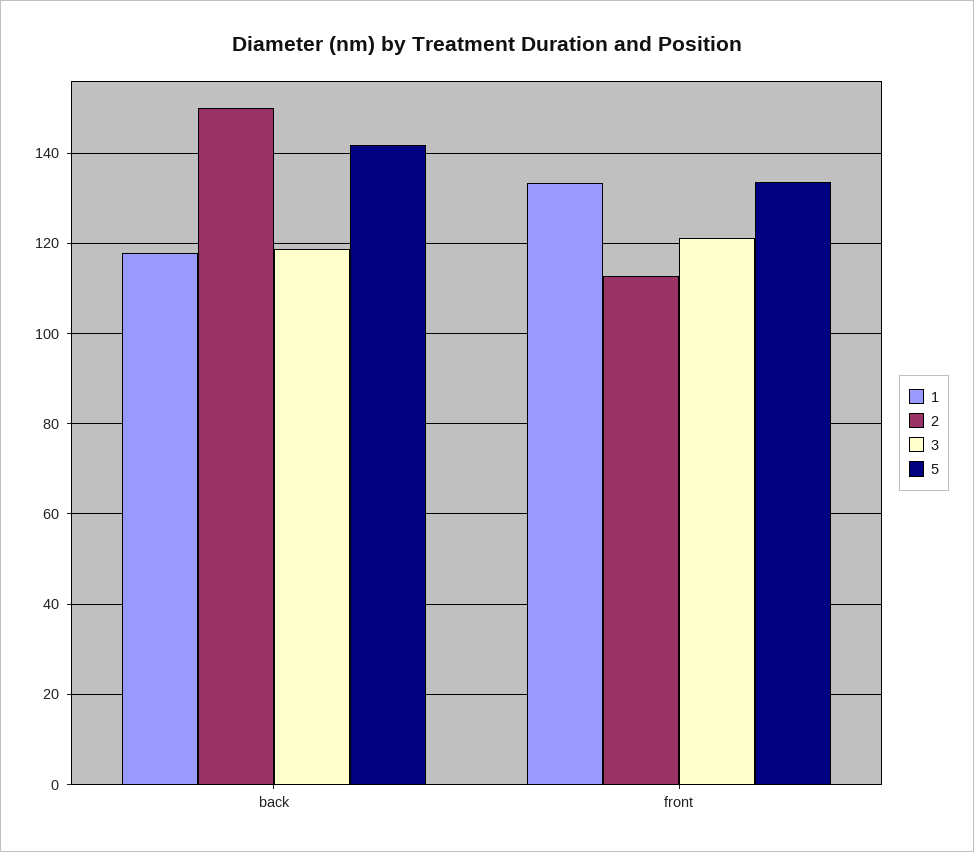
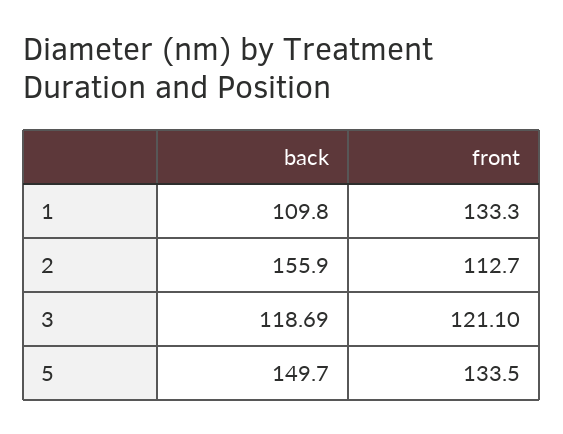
  {
    "1": {
-     "back": 118,
+     "back": 109.8,
      "front": 133.3
    },
    "2": {
-     "back": 150,
+     "back": 155.9,
      "front": 112.7
    },
    "3": {
      "back": 118.69,
      "front": 121.1
    },
    "5": {
-     "back": 142,
+     "back": 149.7,
      "front": 133.5
    }
  }

